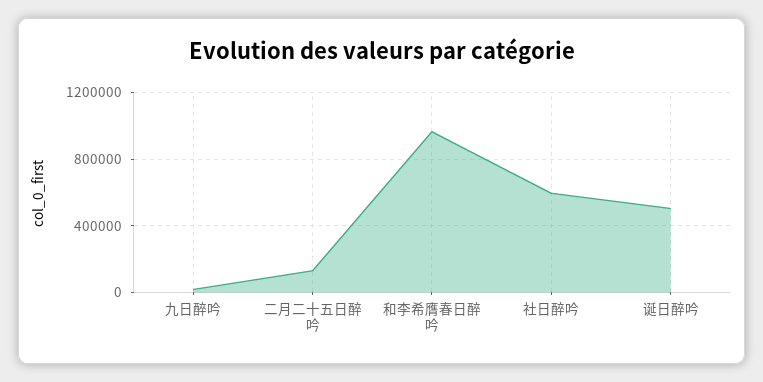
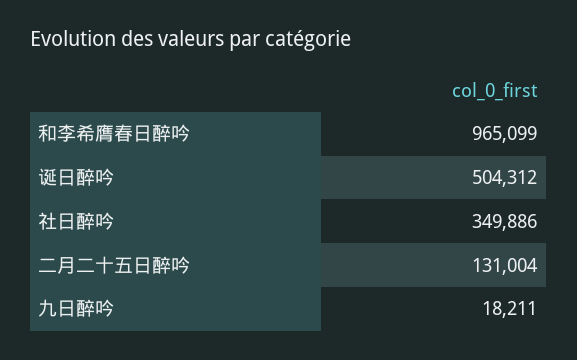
  {
    "九日醉吟": 18211,
    "二月二十五日醉吟": 131004,
    "和李希膺春日醉吟": 965099,
-   "社日醉吟": 600000,
+   "社日醉吟": 349886,
    "诞日醉吟": 504312
  }

